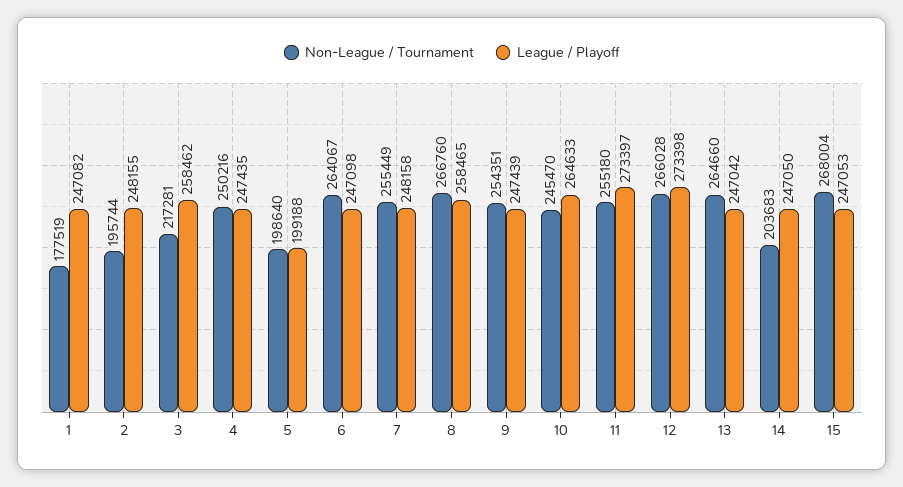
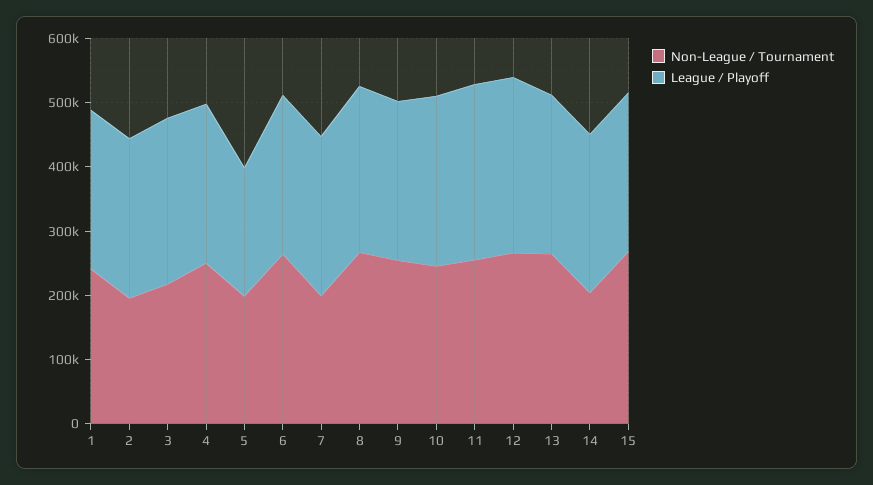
  {
    "Non-League / Tournament": {
-     "1": 177519,
+     "1": 240000,
      "2": 195744,
      "3": 217281,
      "4": 250216,
      "5": 198640,
      "6": 264067,
-     "7": 255449,
+     "7": 200000,
      "8": 266760,
      "9": 254351,
      "10": 245470,
      "11": 255180,
      "12": 266028,
      "13": 264660,
      "14": 203683,
      "15": 268004
    },
    "League / Playoff": {
      "1": 247082,
      "2": 248155,
      "3": 258462,
      "4": 247435,
      "5": 199188,
      "6": 247098,
      "7": 248158,
      "8": 258465,
      "9": 247439,
      "10": 264633,
      "11": 273397,
      "12": 273398,
      "13": 247042,
      "14": 247050,
      "15": 247053
    }
  }

